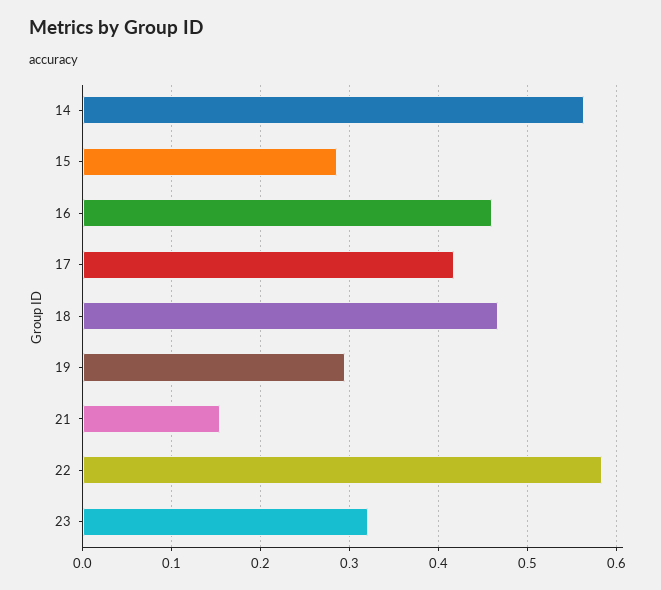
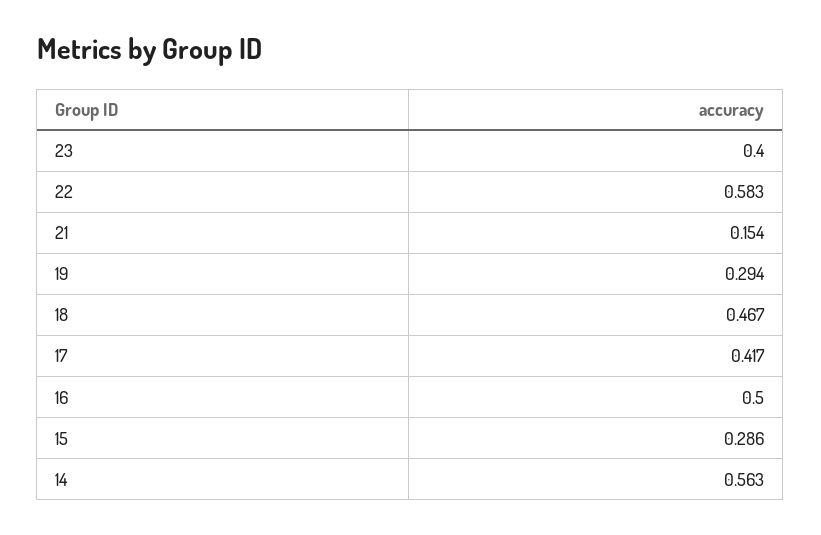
  {
    "14": 0.563,
    "15": 0.286,
-   "16": 0.46,
+   "16": 0.5,
    "17": 0.417,
    "18": 0.467,
    "19": 0.294,
    "21": 0.154,
    "22": 0.583,
-   "23": 0.32
+   "23": 0.4
  }

